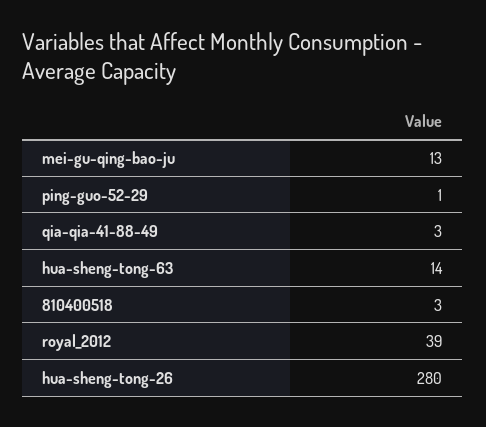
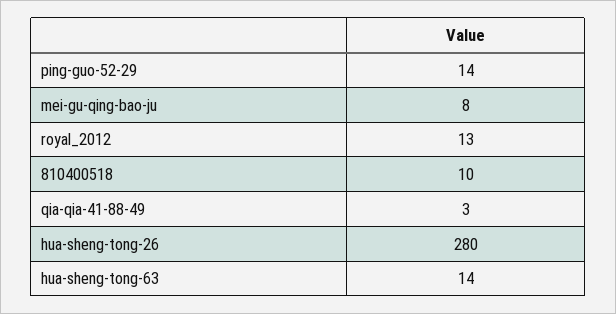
  {
-   "mei-gu-qing-bao-ju": 13,
+   "mei-gu-qing-bao-ju": 8,
-   "ping-guo-52-29": 1,
+   "ping-guo-52-29": 14,
    "qia-qia-41-88-49": 3,
    "hua-sheng-tong-63": 14,
-   "810400518": 3,
+   "810400518": 10,
-   "royal_2012": 39,
+   "royal_2012": 13,
    "hua-sheng-tong-26": 280
  }

